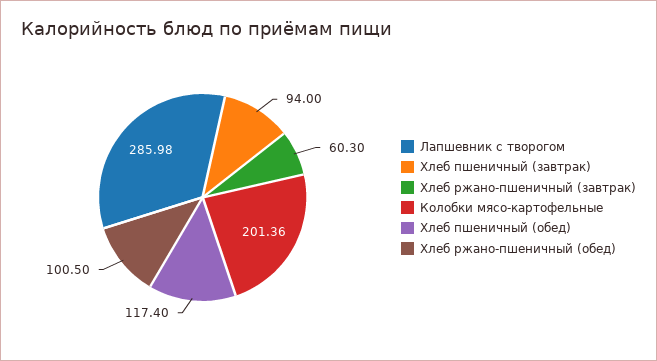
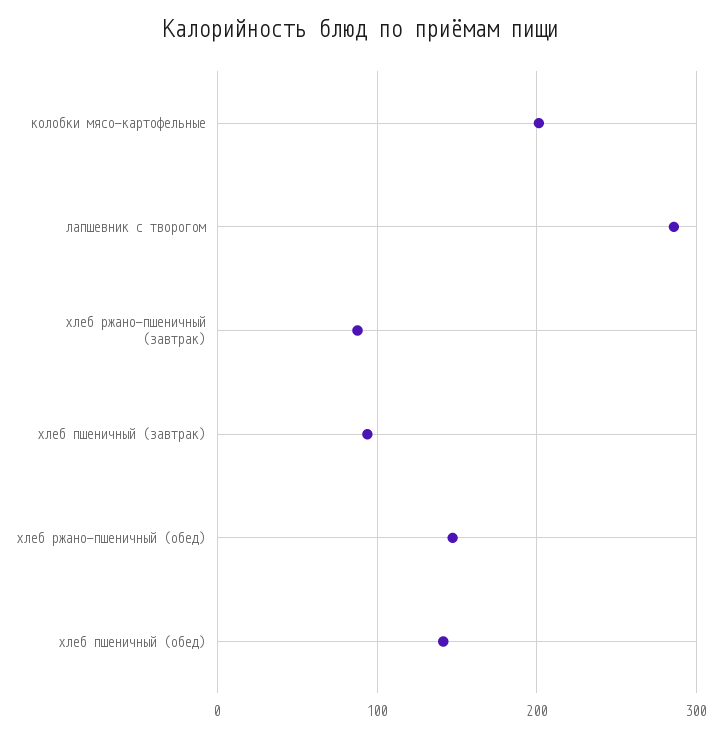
  {
    "Лапшевник с творогом": 285.98,
    "Хлеб пшеничный (завтрак)": 94,
-   "Хлеб ржано-пшеничный (завтрак)": 60.3,
+   "Хлеб ржано-пшеничный (завтрак)": 90,
    "Колобки мясо-картофельные": 201.36,
-   "Хлеб пшеничный (обед)": 117.4,
+   "Хлеб пшеничный (обед)": 140,
-   "Хлеб ржано-пшеничный (обед)": 100.5
+   "Хлеб ржано-пшеничный (обед)": 150
  }

